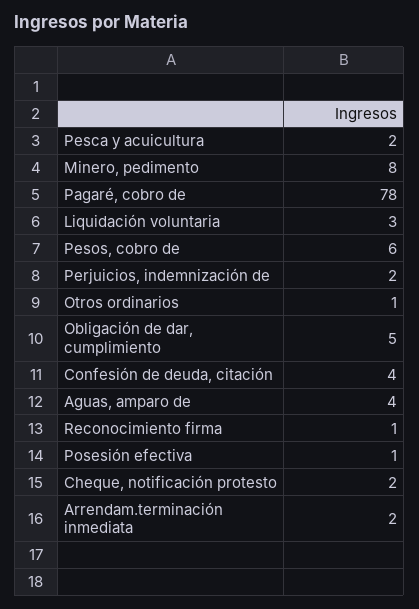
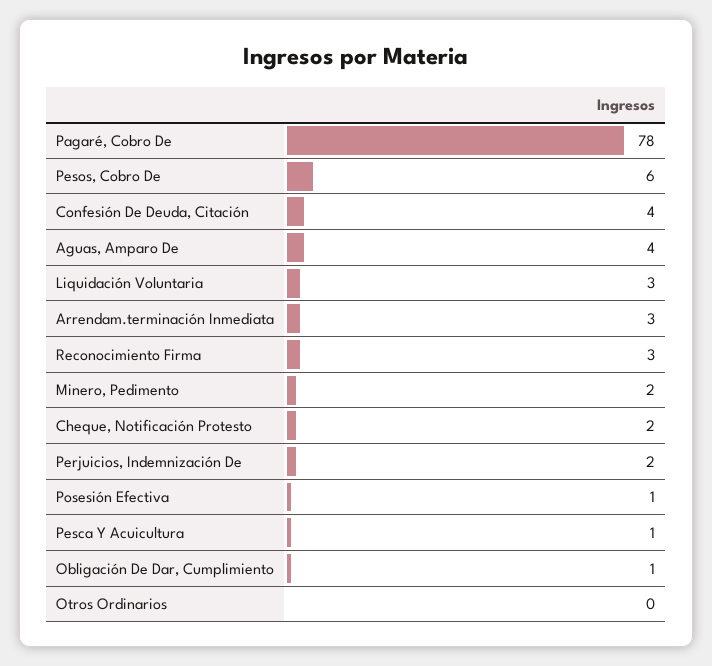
  {
-   "Pesca y acuicultura": 2,
+   "Pesca y acuicultura": 1,
-   "Minero, pedimento": 8,
+   "Minero, pedimento": 2,
    "Pagaré, cobro de": 78,
    "Liquidación voluntaria": 3,
    "Pesos, cobro de": 6,
    "Perjuicios, indemnización de": 2,
-   "Otros ordinarios": 1,
+   "Otros ordinarios": 0,
-   "Obligación de dar, cumplimiento": 5,
+   "Obligación de dar, cumplimiento": 1,
    "Confesión de deuda, citación": 4,
    "Aguas, amparo de": 4,
-   "Reconocimiento firma": 1,
+   "Reconocimiento firma": 3,
    "Posesión efectiva": 1,
    "Cheque, notificación protesto": 2,
-   "Arrendam.terminación inmediata": 2
+   "Arrendam.terminación inmediata": 3
  }

